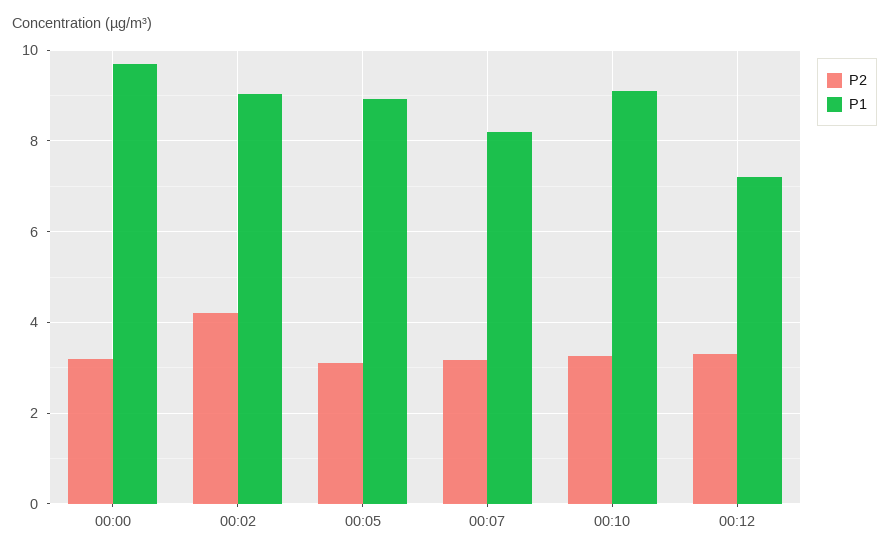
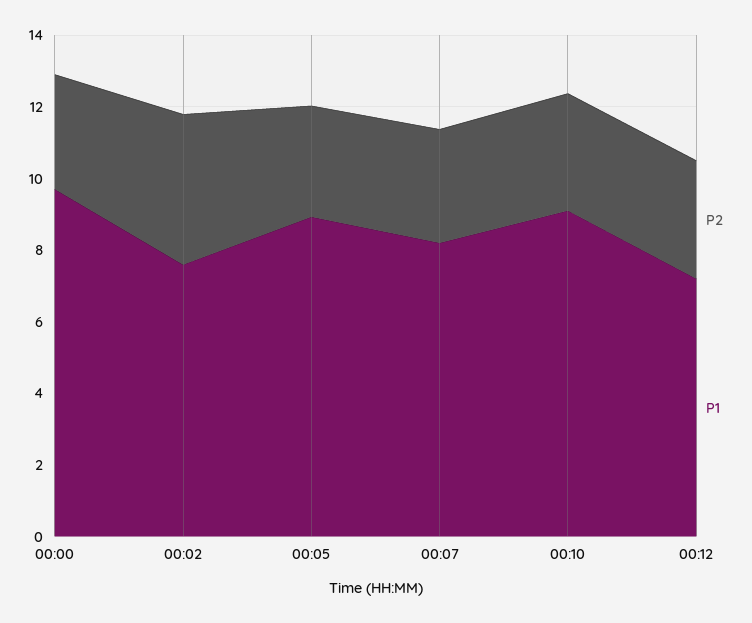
  {
    "P2": {
      "00:00": 3.2,
      "00:02": 4.2,
      "00:05": 3.2,
      "00:07": 3.2,
      "00:10": 3.2,
      "00:12": 3.4
    },
    "P1": {
      "00:00": 9.8,
-     "00:02": 9,
+     "00:02": 7.5,
      "00:05": 9,
      "00:07": 8.2,
      "00:10": 9.2,
      "00:12": 7.2
    }
  }

